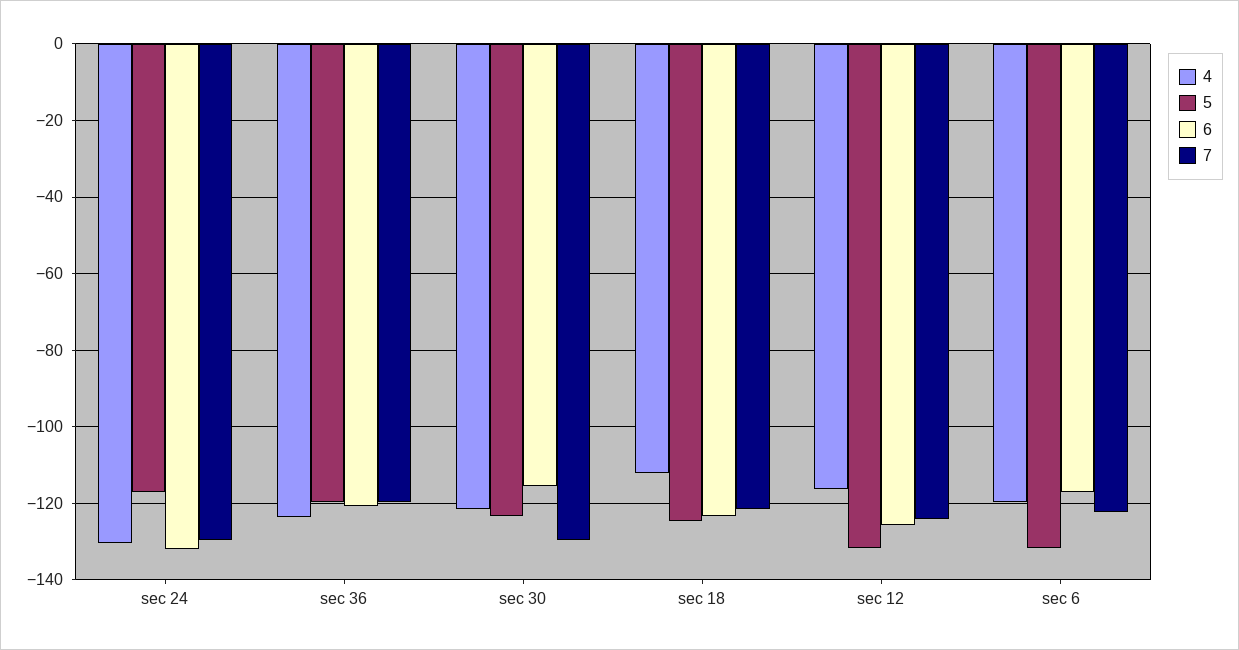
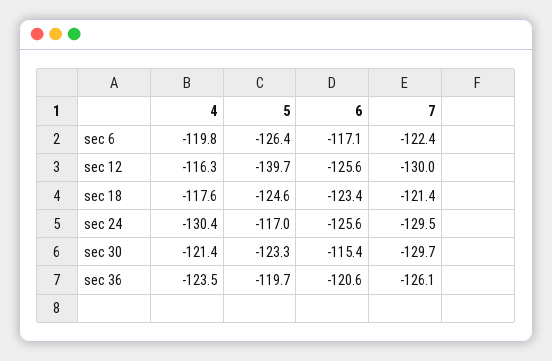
  {
    "4": {
      "sec 24": -130.4,
      "sec 36": -123.5,
      "sec 30": -121.4,
-     "sec 18": -112,
+     "sec 18": -117.6,
      "sec 12": -116.3,
      "sec 6": -119.8
    },
    "5": {
      "sec 24": -117,
      "sec 36": -119.7,
      "sec 30": -123.3,
      "sec 18": -124.6,
-     "sec 12": -132,
+     "sec 12": -139.7,
-     "sec 6": -132
+     "sec 6": -126.4
    },
    "6": {
-     "sec 24": -132,
+     "sec 24": -125.6,
      "sec 36": -120.6,
      "sec 30": -115.4,
      "sec 18": -123.4,
      "sec 12": -125.6,
      "sec 6": -117.1
    },
    "7": {
      "sec 24": -129.5,
-     "sec 36": -120,
+     "sec 36": -126.1,
      "sec 30": -129.7,
      "sec 18": -121.4,
-     "sec 12": -124,
+     "sec 12": -130,
      "sec 6": -122.4
    }
  }

